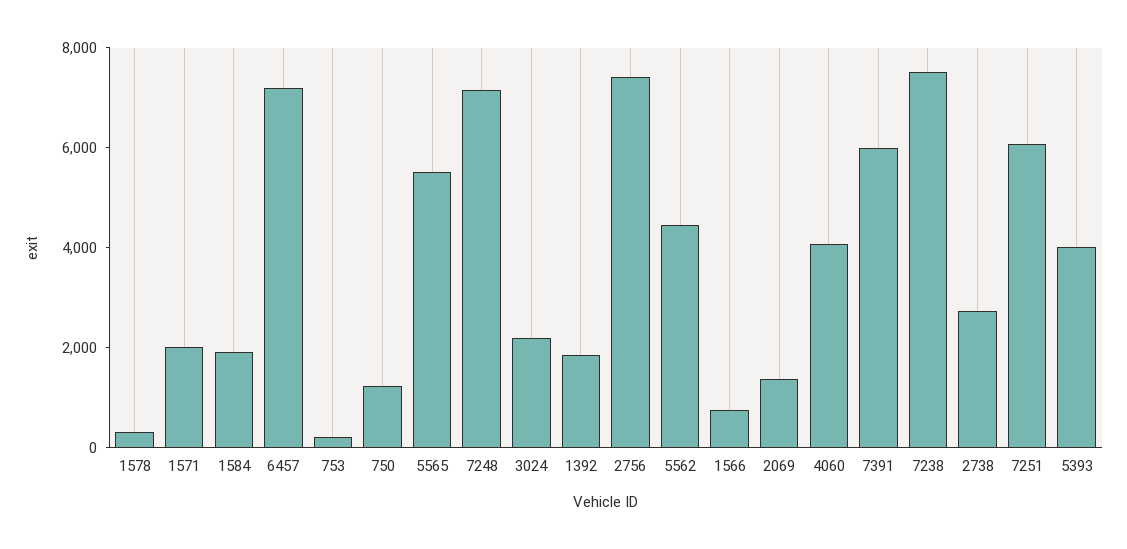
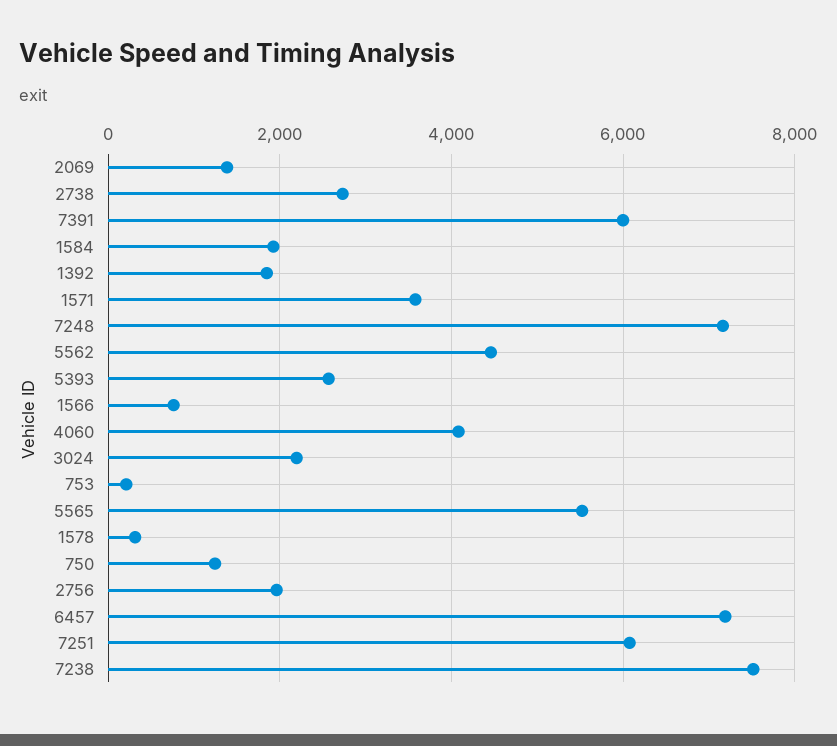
  {
    "1578": 400,
-   "1571": 2000,
+   "1571": 3600,
    "1584": 2000,
    "6457": 7200,
    "753": 200,
    "750": 1200,
    "5565": 5600,
    "7248": 7200,
    "3024": 2200,
    "1392": 1800,
-   "2756": 7500,
+   "2756": 2000,
    "5562": 4400,
    "1566": 800,
    "2069": 1400,
    "4060": 4000,
    "7391": 6000,
    "7238": 7600,
    "2738": 2800,
    "7251": 6000,
-   "5393": 4000
+   "5393": 2600
  }

